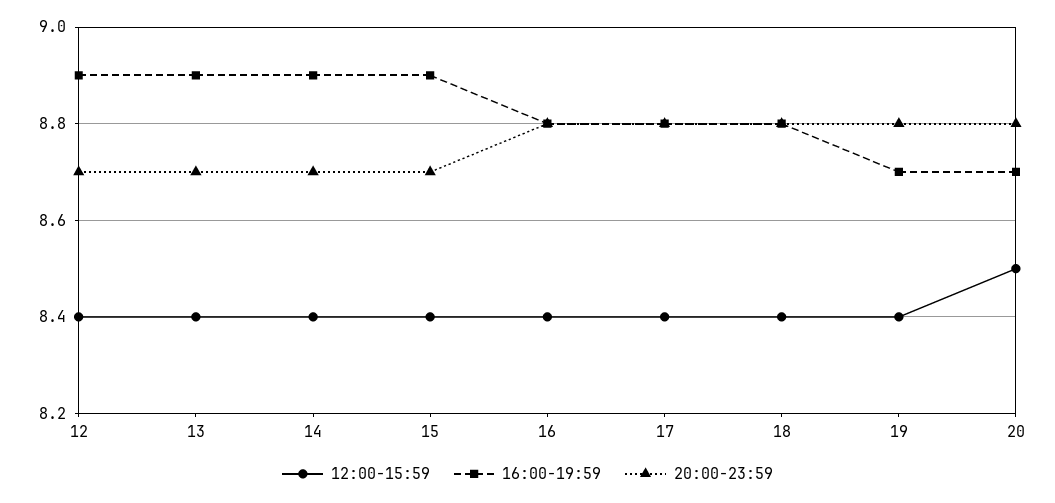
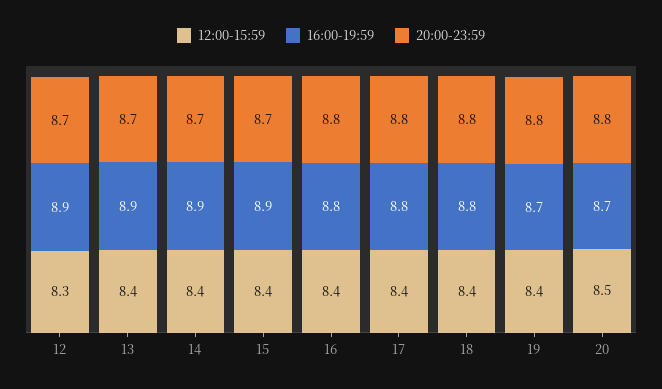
  {
    "12:00-15:59": {
-     "12": 8.4,
+     "12": 8.3,
      "13": 8.4,
      "14": 8.4,
      "15": 8.4,
      "16": 8.4,
      "17": 8.4,
      "18": 8.4,
      "19": 8.4,
      "20": 8.5
    },
    "16:00-19:59": {
      "12": 8.9,
      "13": 8.9,
      "14": 8.9,
      "15": 8.9,
      "16": 8.8,
      "17": 8.8,
      "18": 8.8,
      "19": 8.7,
      "20": 8.7
    },
    "20:00-23:59": {
      "12": 8.7,
      "13": 8.7,
      "14": 8.7,
      "15": 8.7,
      "16": 8.8,
      "17": 8.8,
      "18": 8.8,
      "19": 8.8,
      "20": 8.8
    }
  }

